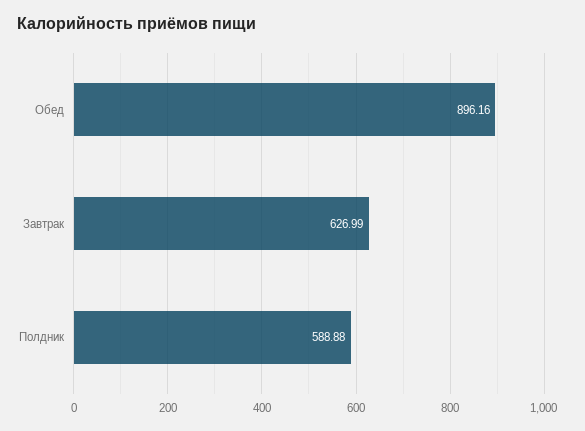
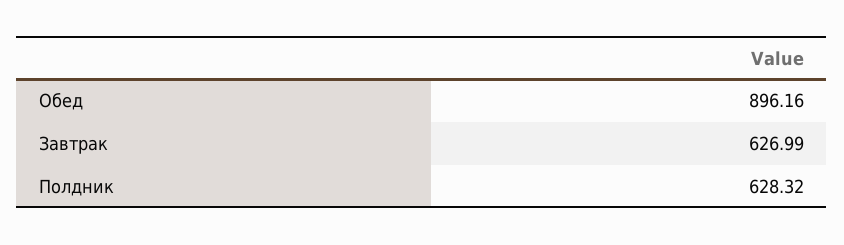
  {
    "Обед": 896.16,
    "Завтрак": 626.99,
-   "Полдник": 588.88
+   "Полдник": 628.32
  }

